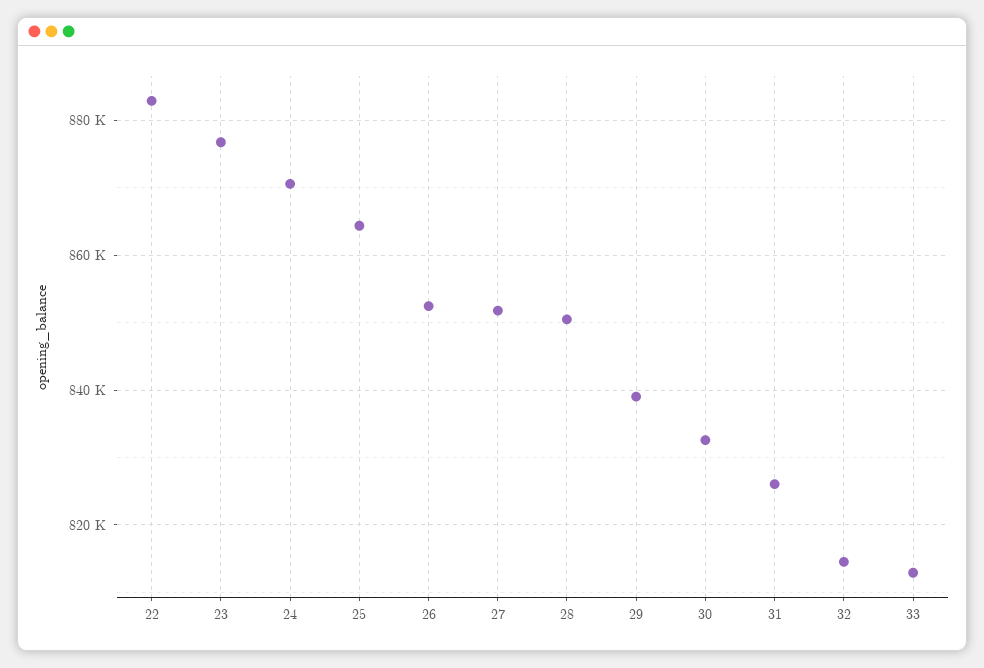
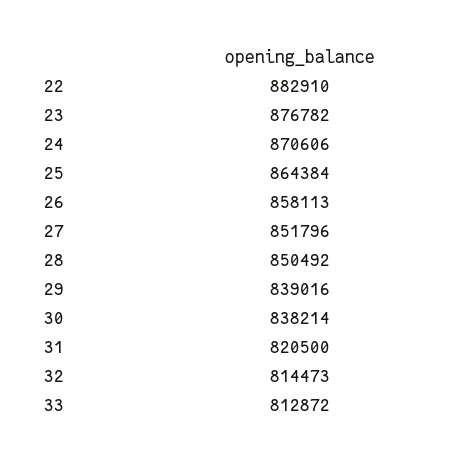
  {
    "22": 882910,
    "23": 876782,
    "24": 870606,
    "25": 864384,
-   "26": 852000,
+   "26": 858113,
    "27": 851796,
    "28": 850492,
    "29": 839016,
-   "30": 832000,
+   "30": 838214,
-   "31": 826000,
+   "31": 820500,
    "32": 814473,
    "33": 812872
  }

